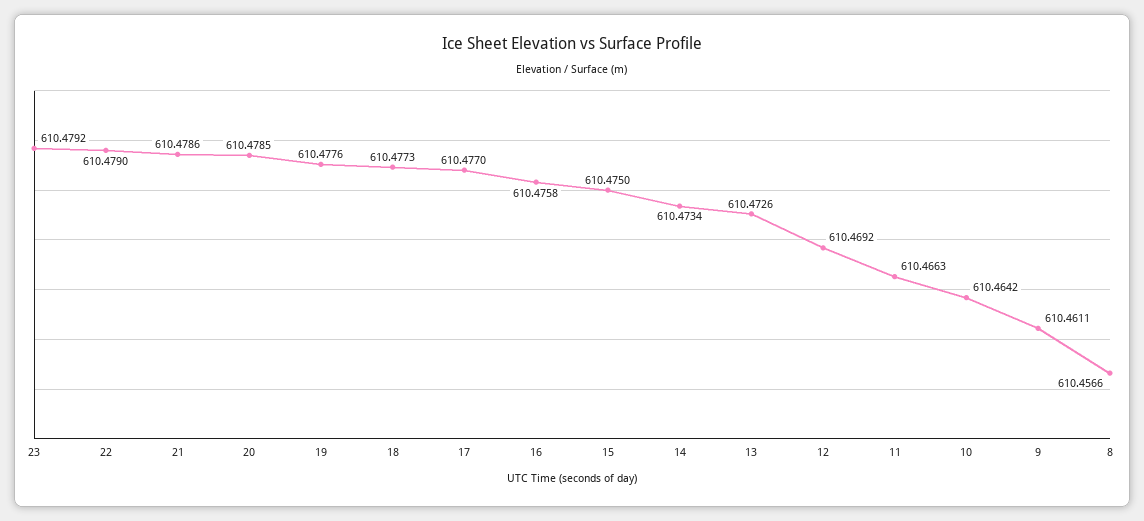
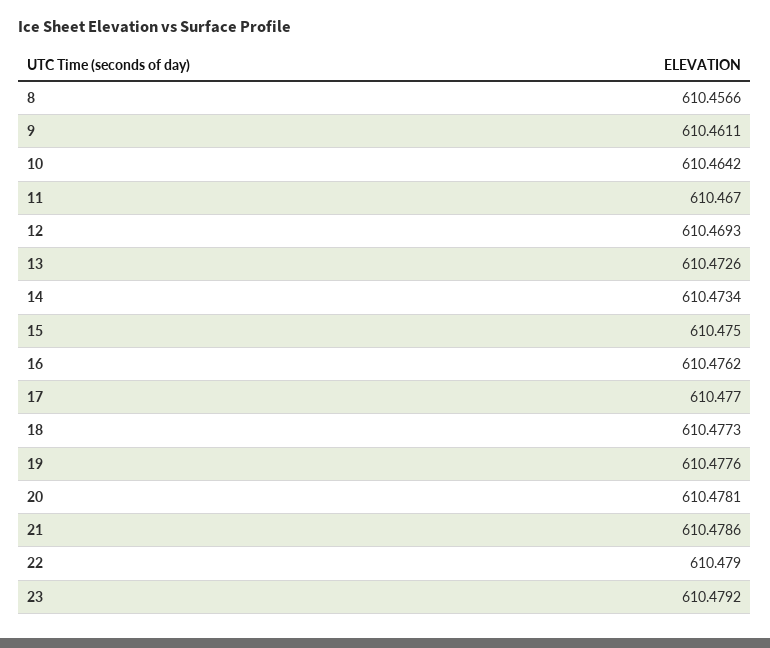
  {
    "23": 610.4792,
    "22": 610.479,
    "21": 610.4786,
-   "20": 610.4785,
+   "20": 610.4781,
    "19": 610.4776,
    "18": 610.4773,
    "17": 610.477,
-   "16": 610.4758,
+   "16": 610.4762,
    "15": 610.475,
    "14": 610.4734,
    "13": 610.4726,
-   "12": 610.4692,
+   "12": 610.4693,
-   "11": 610.4663,
+   "11": 610.467,
    "10": 610.4642,
    "9": 610.4611,
    "8": 610.4566
  }

